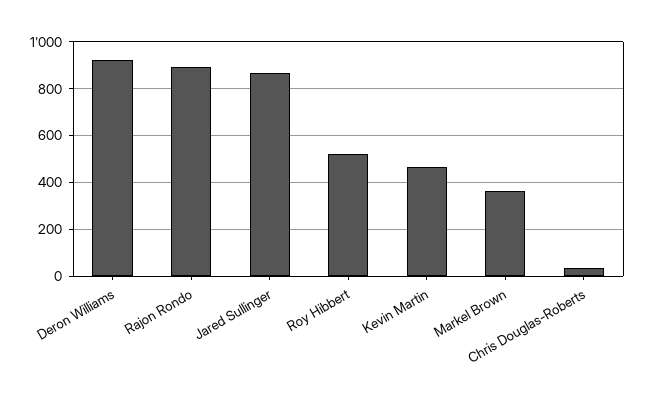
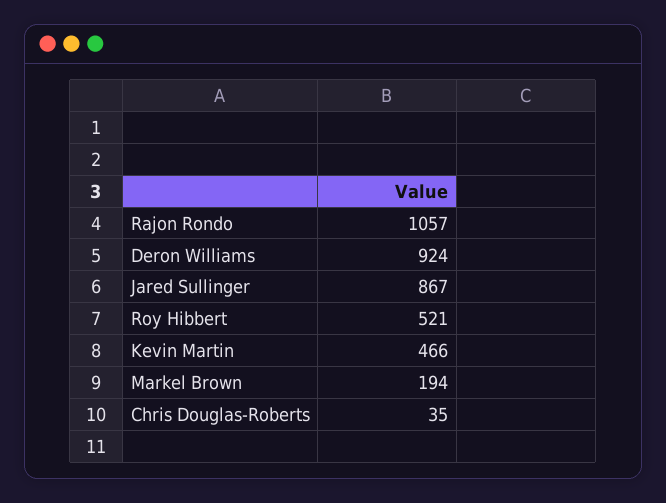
  {
    "Deron Williams": 924,
-   "Rajon Rondo": 900,
+   "Rajon Rondo": 1057,
    "Jared Sullinger": 867,
    "Roy Hibbert": 521,
    "Kevin Martin": 466,
-   "Markel Brown": 350,
+   "Markel Brown": 194,
    "Chris Douglas-Roberts": 35
  }

